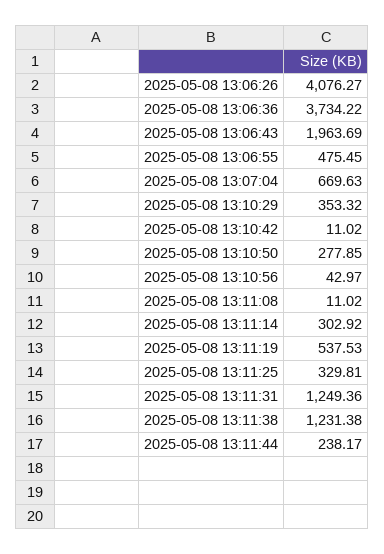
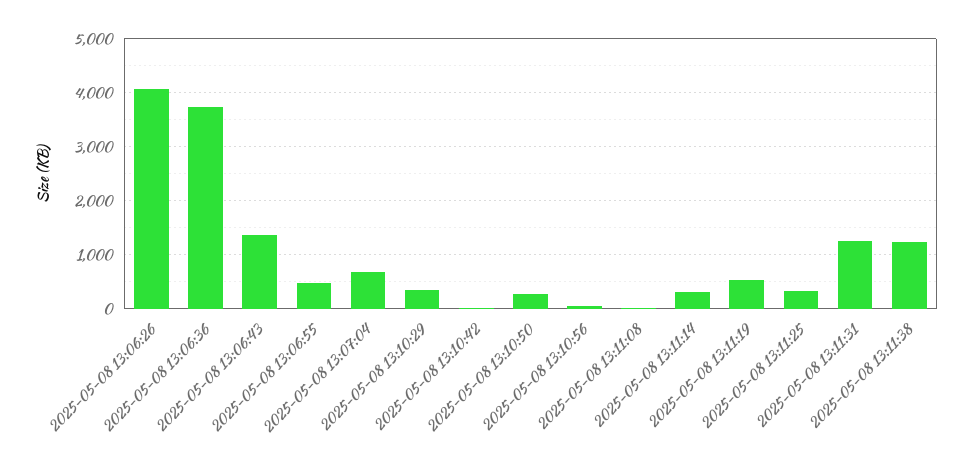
  {
    "2025-05-08 13:06:26": 4076.27,
    "2025-05-08 13:06:36": 3734.22,
-   "2025-05-08 13:06:43": 1963.69,
+   "2025-05-08 13:06:43": 1400,
    "2025-05-08 13:06:55": 475.45,
    "2025-05-08 13:07:04": 669.63,
    "2025-05-08 13:10:29": 353.32,
    "2025-05-08 13:10:42": 11.02,
    "2025-05-08 13:10:50": 277.85,
    "2025-05-08 13:10:56": 42.97,
    "2025-05-08 13:11:08": 11.02,
    "2025-05-08 13:11:14": 302.92,
    "2025-05-08 13:11:19": 537.53,
    "2025-05-08 13:11:25": 329.81,
    "2025-05-08 13:11:31": 1249.36,
-   "2025-05-08 13:11:38": 1231.38,
+   "2025-05-08 13:11:38": 1231.38
-   "2025-05-08 13:11:44": 238.17
  }

